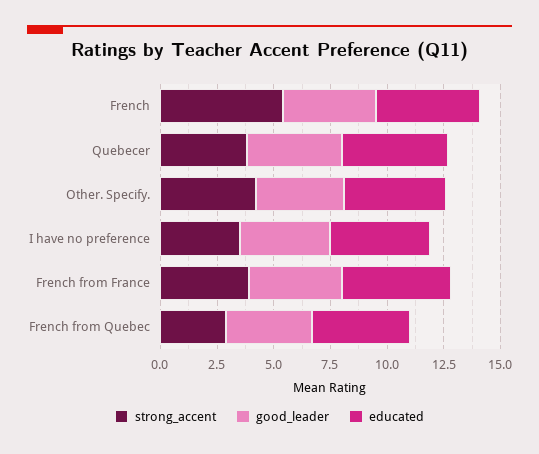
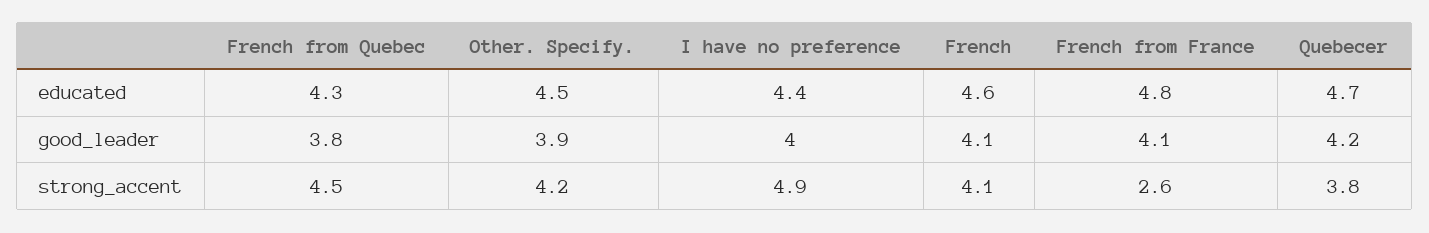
  {
    "strong_accent": {
-     "French": 5.5,
+     "French": 4.1,
      "Quebecer": 3.8,
      "Other. Specify.": 4.2,
-     "I have no preference": 3.5,
+     "I have no preference": 4.9,
-     "French from France": 4,
+     "French from France": 2.6,
-     "French from Quebec": 3
+     "French from Quebec": 4.5
    },
    "good_leader": {
      "French": 4.1,
      "Quebecer": 4.2,
      "Other. Specify.": 3.9,
      "I have no preference": 4,
      "French from France": 4.1,
      "French from Quebec": 3.8
    },
    "educated": {
      "French": 4.6,
      "Quebecer": 4.7,
      "Other. Specify.": 4.5,
      "I have no preference": 4.4,
      "French from France": 4.8,
      "French from Quebec": 4.3
    }
  }

